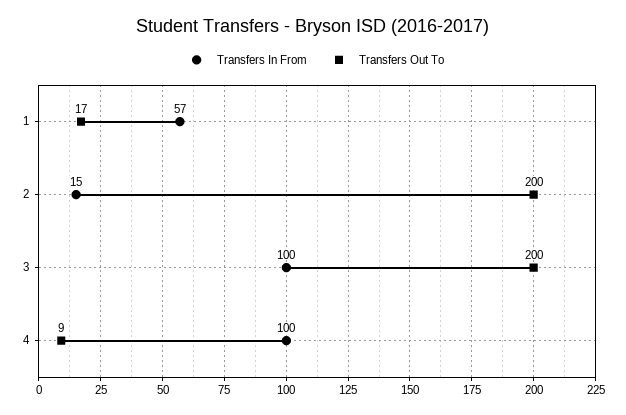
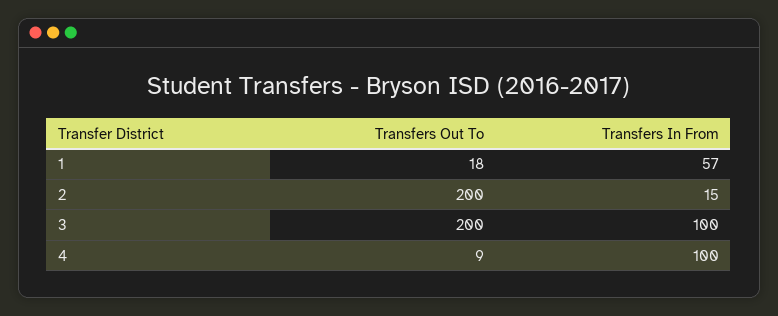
  {
    "Transfers In From": {
      "1": 57,
      "2": 15,
      "3": 100,
      "4": 100
    },
    "Transfers Out To": {
-     "1": 17,
+     "1": 18,
      "2": 200,
      "3": 200,
      "4": 9
    }
  }

